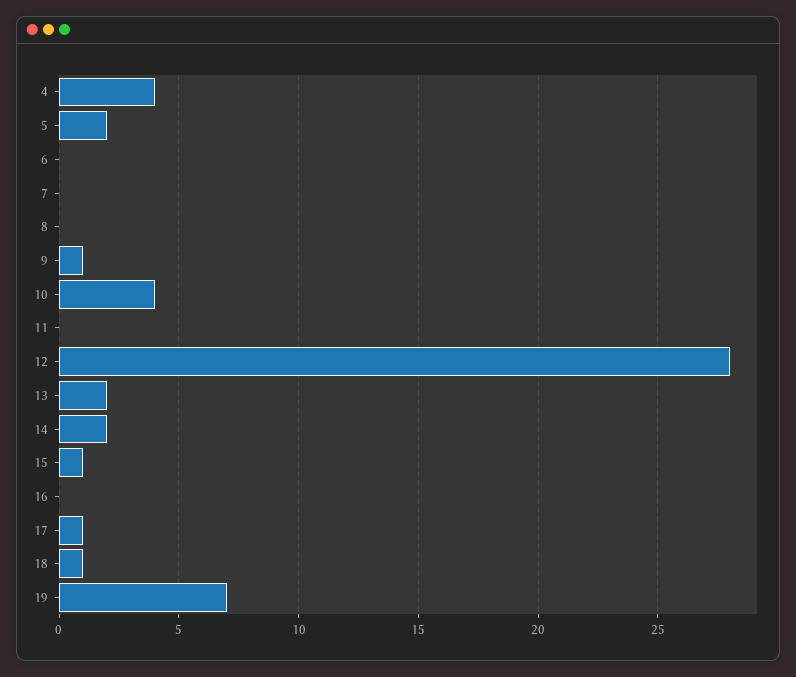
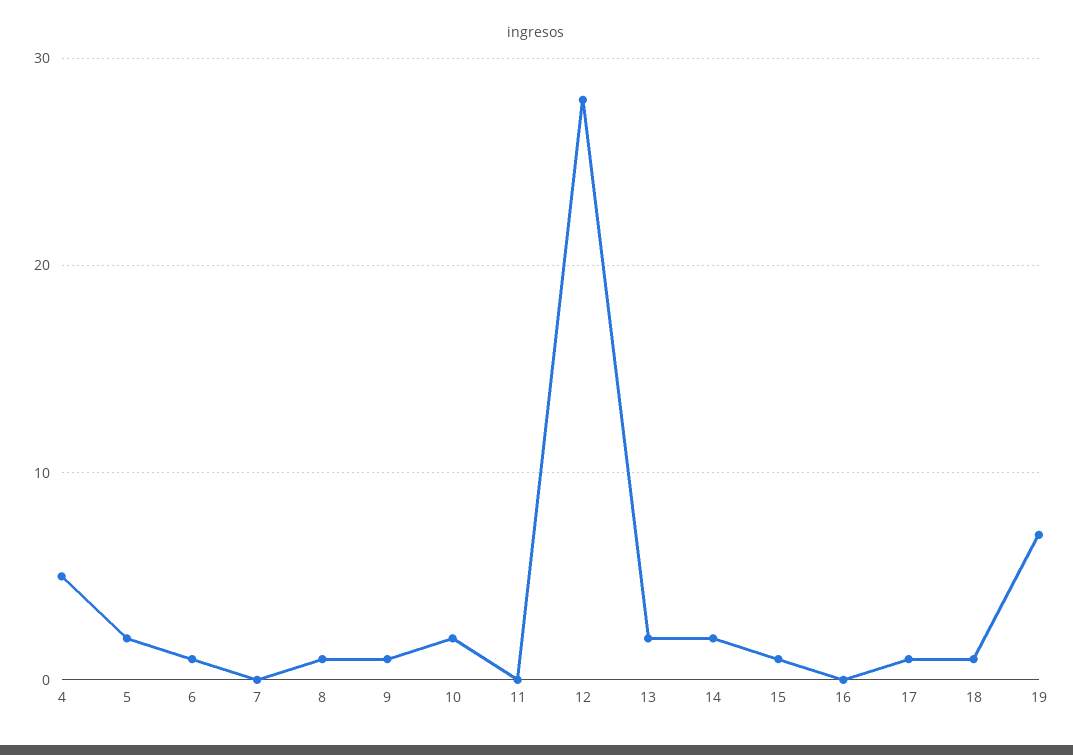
  {
-   "4": 4,
+   "4": 5,
    "5": 2,
-   "6": 0,
+   "6": 1,
    "7": 0,
-   "8": 0,
+   "8": 1,
    "9": 1,
-   "10": 4,
+   "10": 2,
    "11": 0,
    "12": 28,
    "13": 2,
    "14": 2,
    "15": 1,
    "16": 0,
    "17": 1,
    "18": 1,
    "19": 7
  }

